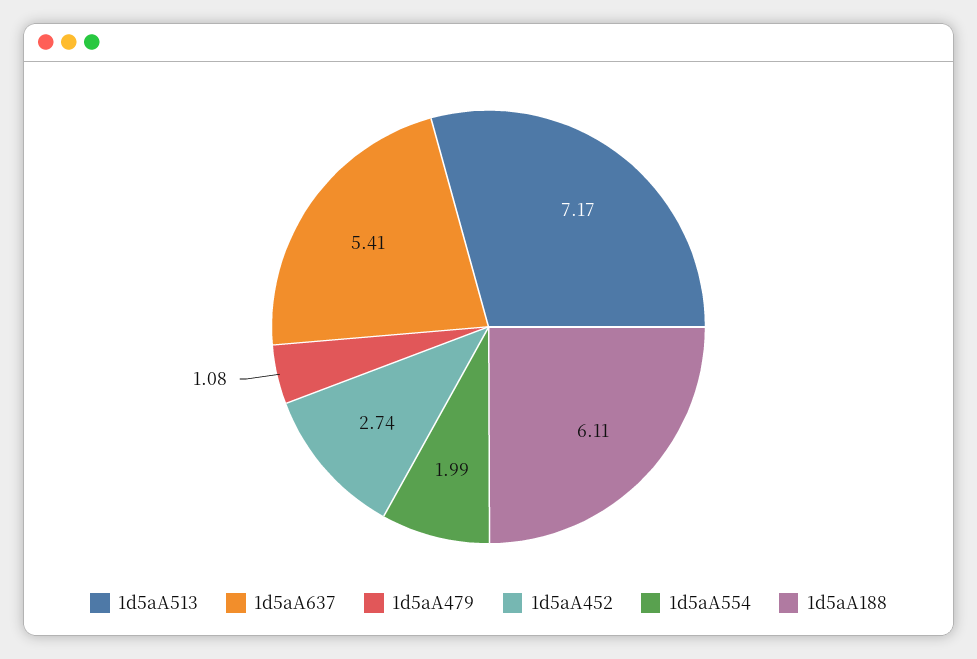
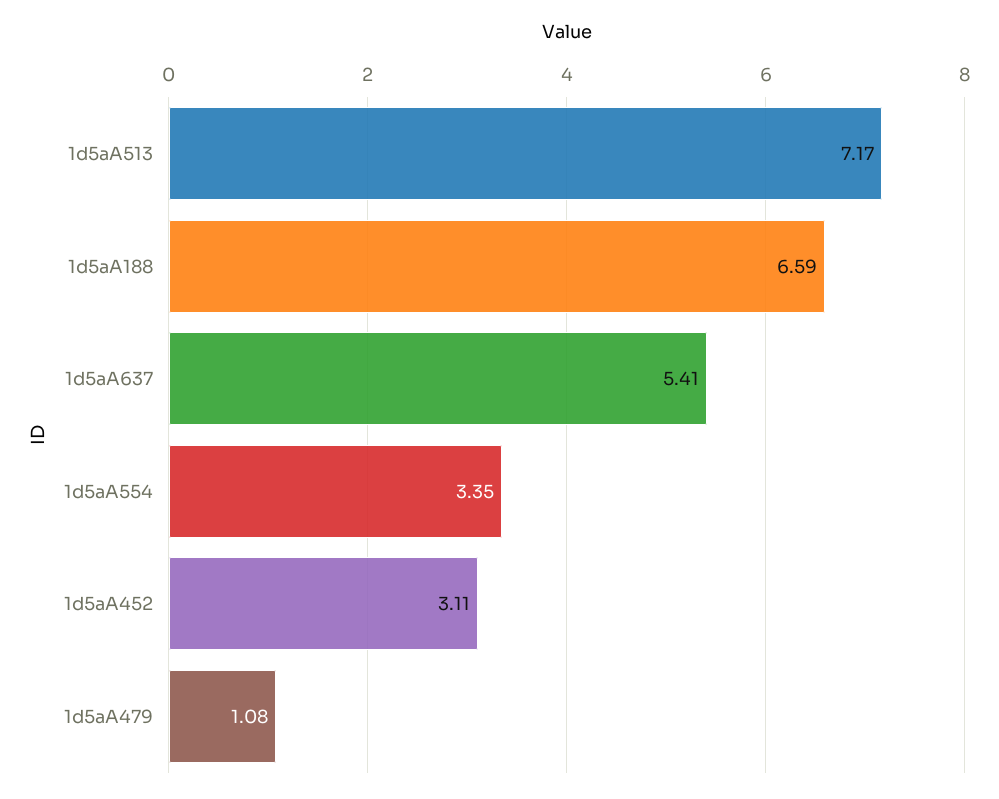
  {
    "1d5aA513": 7.17,
    "1d5aA637": 5.41,
    "1d5aA479": 1.08,
-   "1d5aA452": 2.74,
+   "1d5aA452": 3.11,
-   "1d5aA554": 1.99,
+   "1d5aA554": 3.35,
-   "1d5aA188": 6.11
+   "1d5aA188": 6.59
  }

